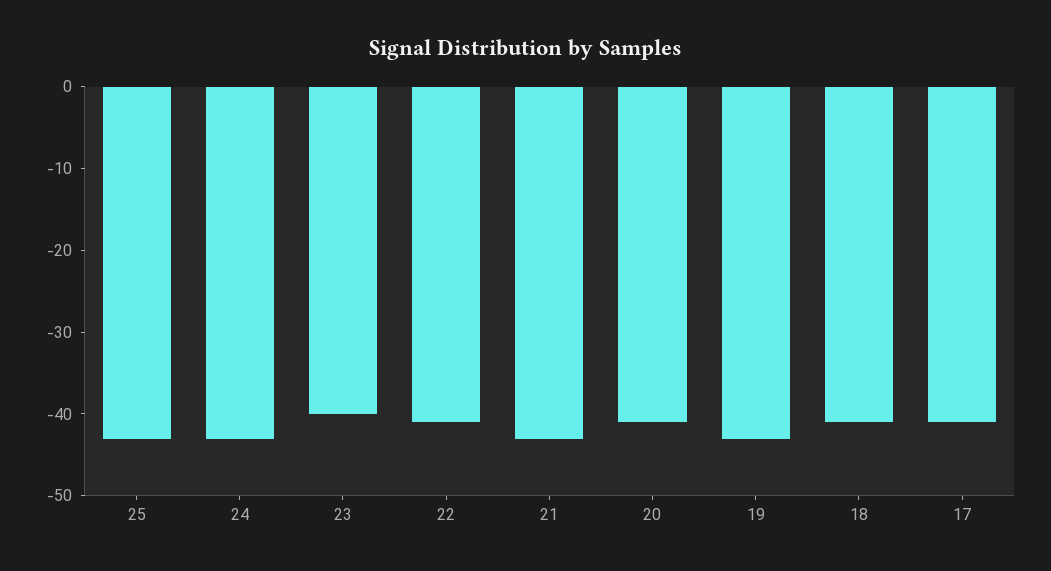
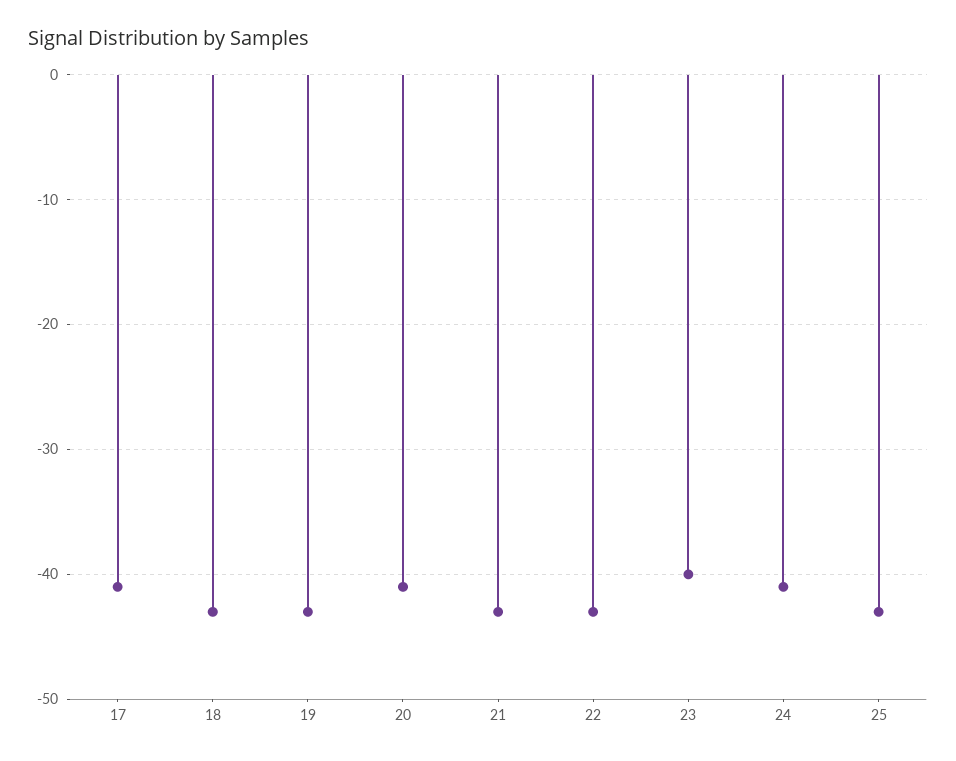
  {
    "25": -43,
-   "24": -43,
+   "24": -41,
    "23": -40,
-   "22": -41,
+   "22": -43,
    "21": -43,
    "20": -41,
    "19": -43,
-   "18": -41,
+   "18": -43,
    "17": -41
  }

